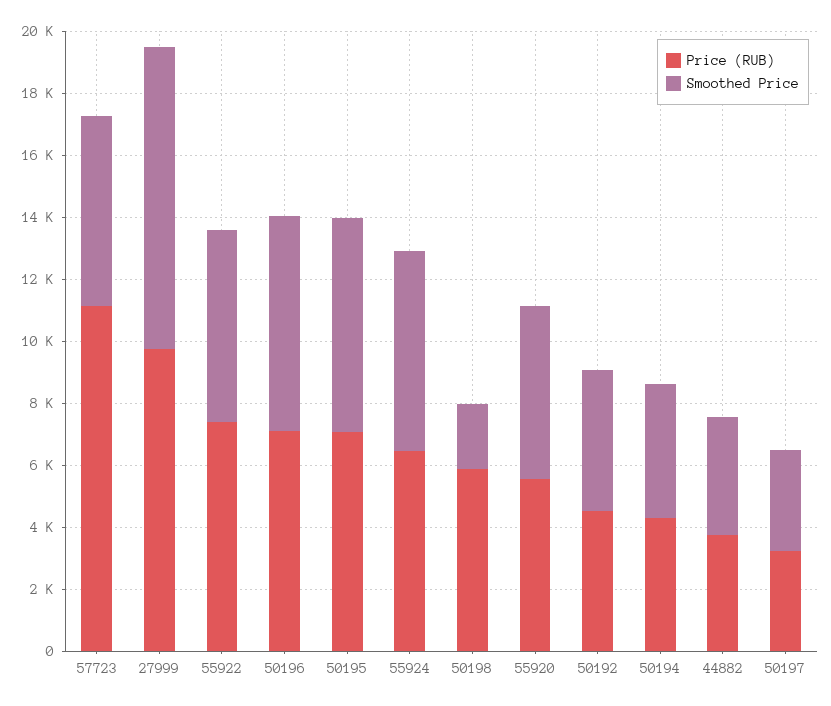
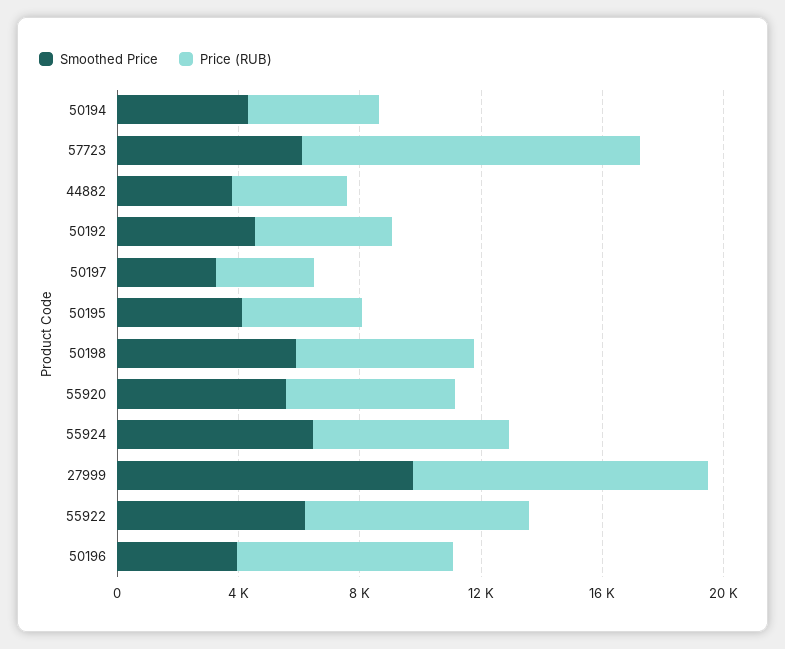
  {
    "Price (RUB)": {
      "57723": 11000,
      "27999": 9500,
      "55922": 7500,
      "50196": 7000,
-     "50195": 7000,
+     "50195": 4000,
      "55924": 6500,
      "50198": 6000,
      "55920": 5500,
      "50192": 4500,
      "50194": 4500,
      "44882": 4000,
      "50197": 3000
    },
    "Smoothed Price": {
      "57723": 6000,
      "27999": 9500,
      "55922": 6000,
-     "50196": 7000,
+     "50196": 4000,
-     "50195": 7000,
+     "50195": 4000,
      "55924": 6500,
-     "50198": 2000,
+     "50198": 6000,
      "55920": 5500,
      "50192": 4500,
      "50194": 4500,
      "44882": 4000,
      "50197": 3000
    }
  }

